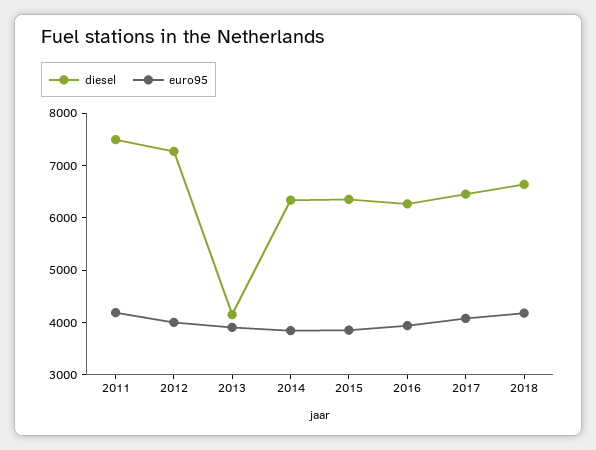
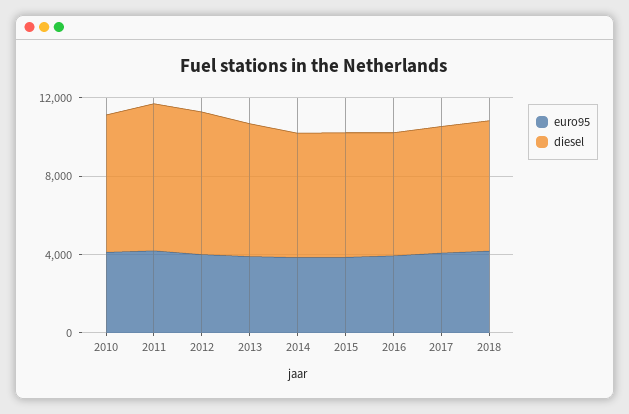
  {
    "diesel": {
      "2011": 7600,
      "2012": 7200,
-     "2013": 4200,
+     "2013": 7000,
      "2014": 6400,
      "2015": 6400,
      "2016": 6200,
      "2017": 6400,
-     "2018": 6600
+     "2018": 6600,
+     "2010": 7000
    },
    "euro95": {
      "2011": 4200,
      "2012": 4000,
      "2013": 4000,
      "2014": 3800,
      "2015": 3800,
      "2016": 4000,
      "2017": 4000,
-     "2018": 4200
+     "2018": 4200,
+     "2010": 4000
    }
  }

